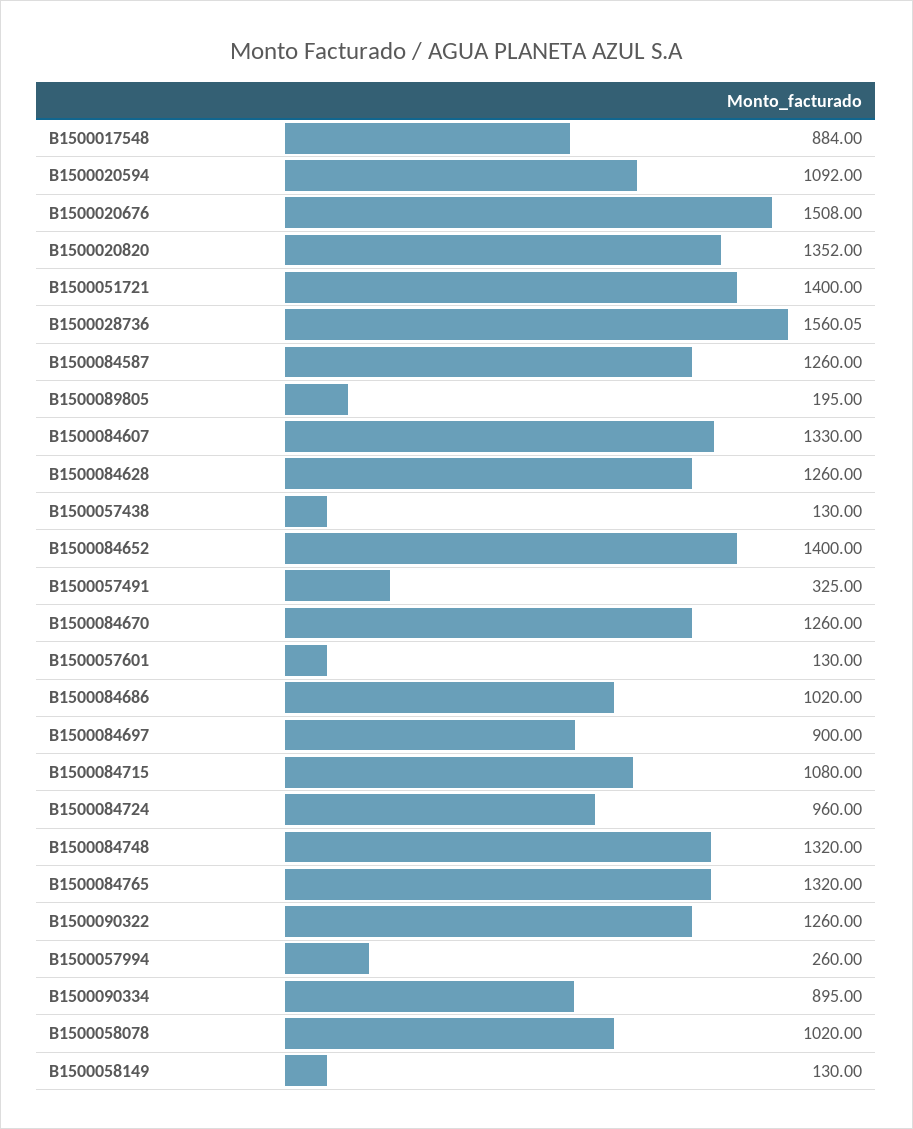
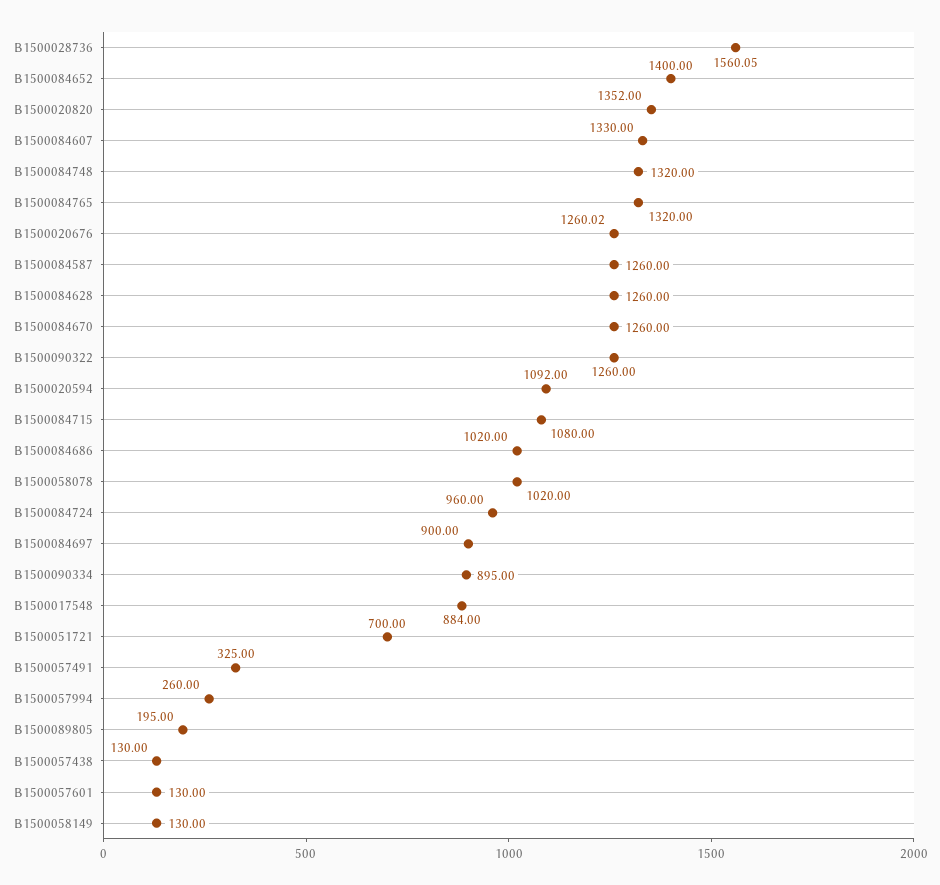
  {
    "B1500017548": 884,
    "B1500020594": 1092,
-   "B1500020676": 1508,
+   "B1500020676": 1260.02,
    "B1500020820": 1352,
-   "B1500051721": 1400,
+   "B1500051721": 700,
    "B1500028736": 1560.05,
    "B1500084587": 1260,
    "B1500089805": 195,
    "B1500084607": 1330,
    "B1500084628": 1260,
    "B1500057438": 130,
    "B1500084652": 1400,
    "B1500057491": 325,
    "B1500084670": 1260,
    "B1500057601": 130,
    "B1500084686": 1020,
    "B1500084697": 900,
    "B1500084715": 1080,
    "B1500084724": 960,
    "B1500084748": 1320,
    "B1500084765": 1320,
    "B1500090322": 1260,
    "B1500057994": 260,
    "B1500090334": 895,
    "B1500058078": 1020,
    "B1500058149": 130
  }

